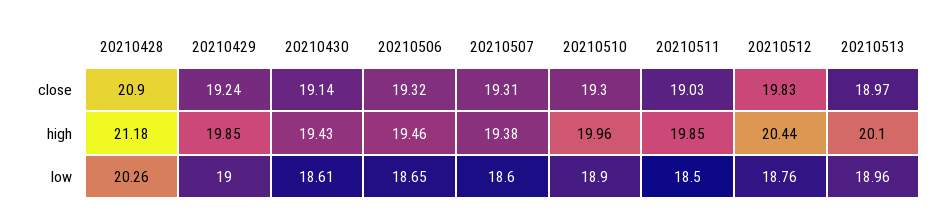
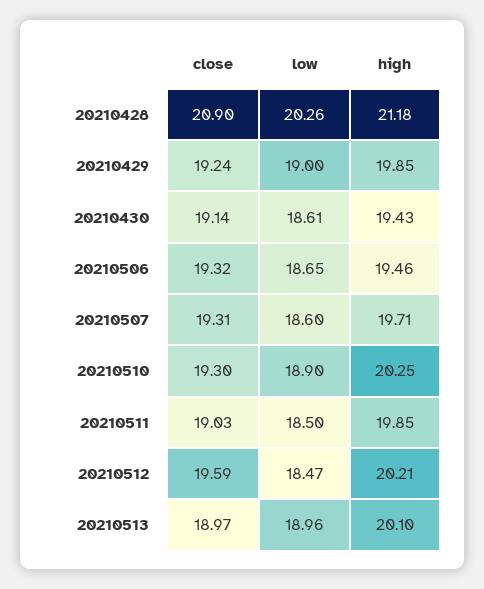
  {
    "20210428": {
      "close": 20.9,
      "high": 21.18,
      "low": 20.26
    },
    "20210429": {
      "close": 19.24,
      "high": 19.85,
      "low": 19
    },
    "20210430": {
      "close": 19.14,
      "high": 19.43,
      "low": 18.61
    },
    "20210506": {
      "close": 19.32,
      "high": 19.46,
      "low": 18.65
    },
    "20210507": {
      "close": 19.31,
-     "high": 19.38,
+     "high": 19.71,
      "low": 18.6
    },
    "20210510": {
      "close": 19.3,
-     "high": 19.96,
+     "high": 20.25,
      "low": 18.9
    },
    "20210511": {
      "close": 19.03,
      "high": 19.85,
      "low": 18.5
    },
    "20210512": {
-     "close": 19.83,
+     "close": 19.59,
-     "high": 20.44,
+     "high": 20.21,
-     "low": 18.76
+     "low": 18.47
    },
    "20210513": {
      "close": 18.97,
      "high": 20.1,
      "low": 18.96
    }
  }

